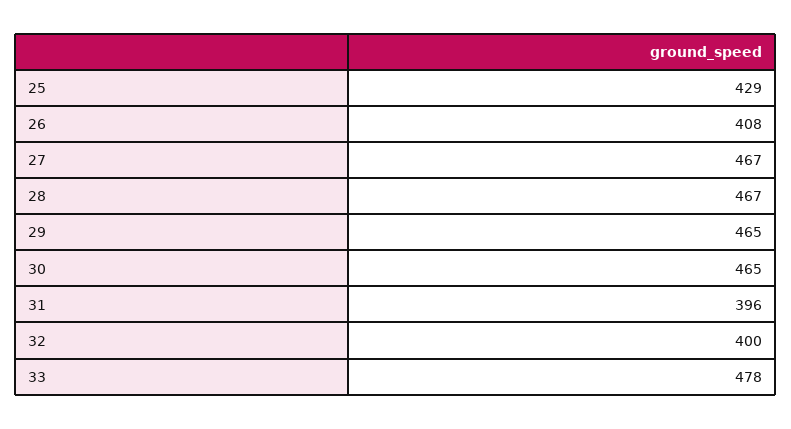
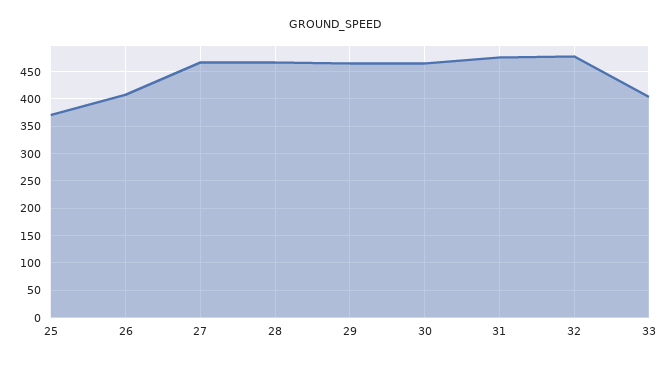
  {
-   "25": 429,
+   "25": 375,
    "26": 408,
    "27": 467,
    "28": 467,
    "29": 465,
    "30": 465,
-   "31": 396,
+   "31": 475,
-   "32": 400,
+   "32": 475,
-   "33": 478
+   "33": 400
  }

